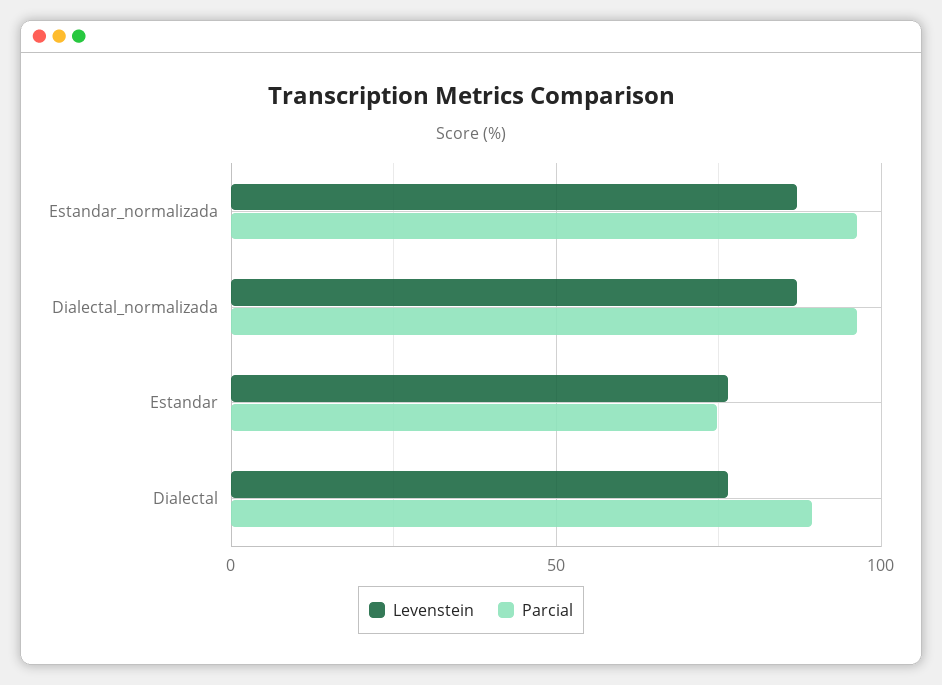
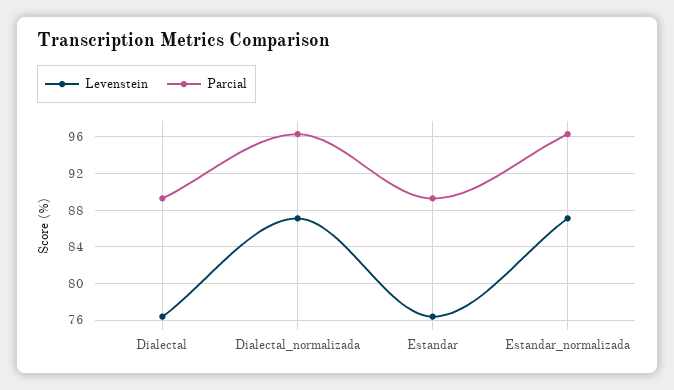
  {
    "Levenstein": {
      "Estandar_normalizada": 87,
      "Dialectal_normalizada": 87,
      "Estandar": 76,
      "Dialectal": 76
    },
    "Parcial": {
      "Estandar_normalizada": 96,
      "Dialectal_normalizada": 96,
-     "Estandar": 75,
+     "Estandar": 89,
      "Dialectal": 89
    }
  }

